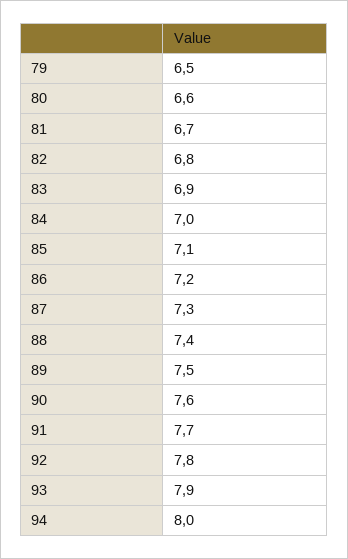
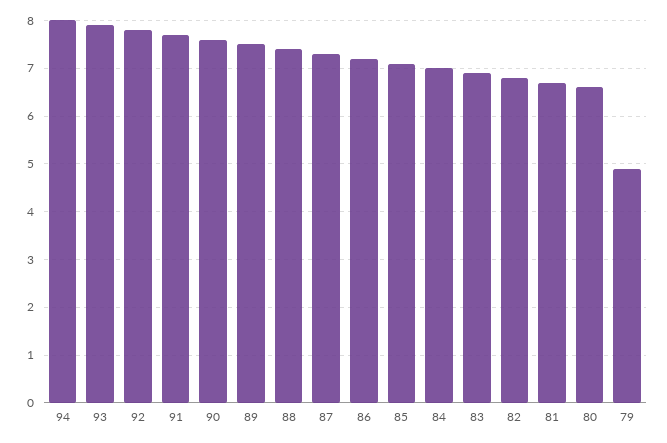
  {
-   "79": 6.5,
+   "79": 5,
    "80": 6.6,
    "81": 6.7,
    "82": 6.8,
    "83": 6.9,
    "84": 7,
    "85": 7.1,
    "86": 7.2,
    "87": 7.3,
    "88": 7.4,
    "89": 7.5,
    "90": 7.6,
    "91": 7.7,
    "92": 7.8,
    "93": 7.9,
    "94": 8
  }

